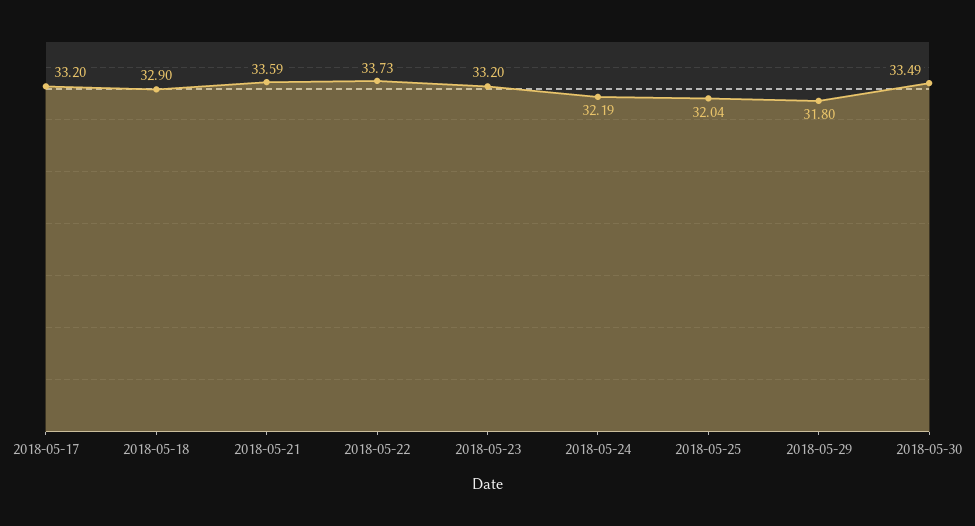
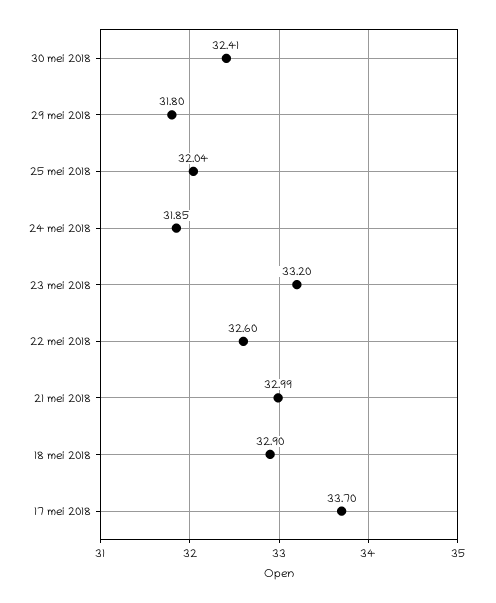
  {
-   "2018-05-17": 33.2,
+   "2018-05-17": 33.7,
    "2018-05-18": 32.9,
-   "2018-05-21": 33.59,
+   "2018-05-21": 32.99,
-   "2018-05-22": 33.73,
+   "2018-05-22": 32.6,
    "2018-05-23": 33.2,
-   "2018-05-24": 32.19,
+   "2018-05-24": 31.85,
    "2018-05-25": 32.04,
    "2018-05-29": 31.8,
-   "2018-05-30": 33.49
+   "2018-05-30": 32.41
  }

